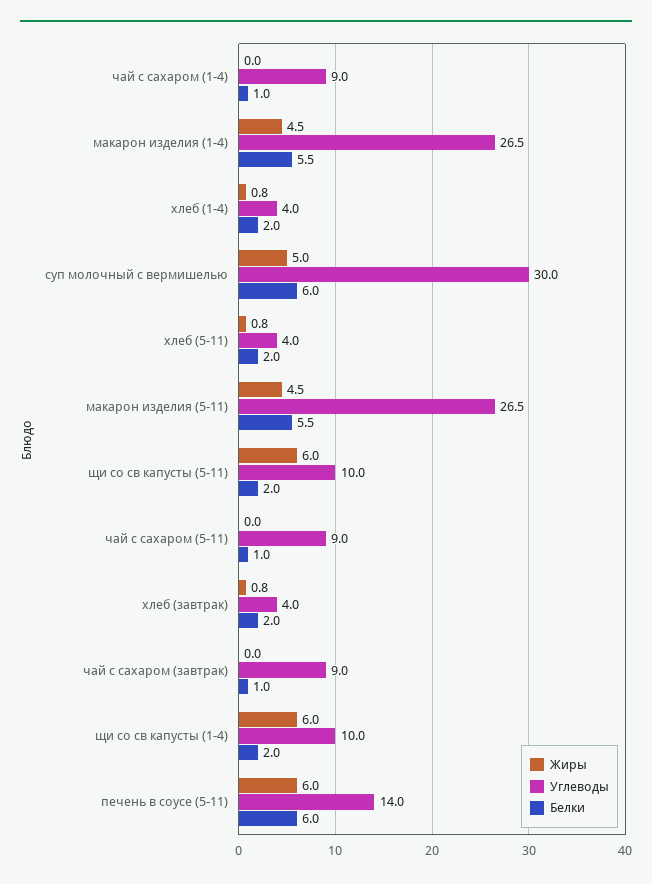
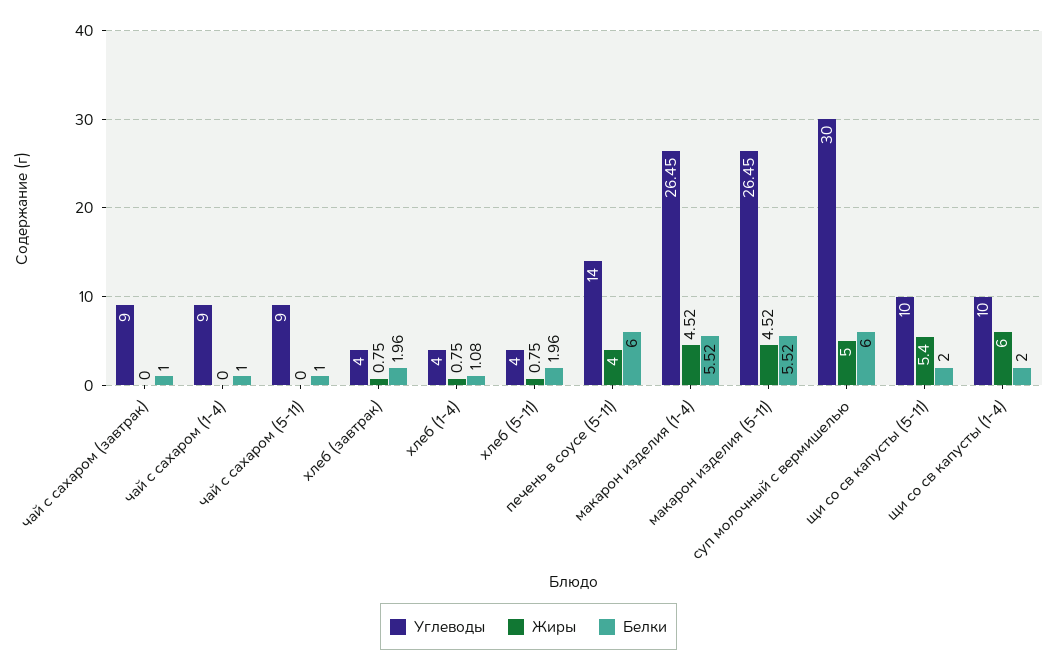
  {
    "Жиры": {
      "чай с сахаром (1-4)": 0,
      "макарон изделия (1-4)": 4.52,
      "хлеб (1-4)": 0.75,
      "суп молочный с вермишелью": 5,
      "хлеб (5-11)": 0.75,
      "макарон изделия (5-11)": 4.52,
-     "щи со св капусты (5-11)": 6,
+     "щи со св капусты (5-11)": 5.4,
      "чай с сахаром (5-11)": 0,
      "хлеб (завтрак)": 0.75,
      "чай с сахаром (завтрак)": 0,
      "щи со св капусты (1-4)": 6,
-     "печень в соусе (5-11)": 6
+     "печень в соусе (5-11)": 4
    },
    "Углеводы": {
      "чай с сахаром (1-4)": 9,
      "макарон изделия (1-4)": 26.45,
      "хлеб (1-4)": 4,
      "суп молочный с вермишелью": 30,
      "хлеб (5-11)": 4,
      "макарон изделия (5-11)": 26.45,
      "щи со св капусты (5-11)": 10,
      "чай с сахаром (5-11)": 9,
      "хлеб (завтрак)": 4,
      "чай с сахаром (завтрак)": 9,
      "щи со св капусты (1-4)": 10,
      "печень в соусе (5-11)": 14
    },
    "Белки": {
      "чай с сахаром (1-4)": 1,
      "макарон изделия (1-4)": 5.52,
-     "хлеб (1-4)": 2,
+     "хлеб (1-4)": 1.08,
      "суп молочный с вермишелью": 6,
      "хлеб (5-11)": 1.96,
      "макарон изделия (5-11)": 5.52,
      "щи со св капусты (5-11)": 2,
      "чай с сахаром (5-11)": 1,
      "хлеб (завтрак)": 1.96,
      "чай с сахаром (завтрак)": 1,
      "щи со св капусты (1-4)": 2,
      "печень в соусе (5-11)": 6
    }
  }

